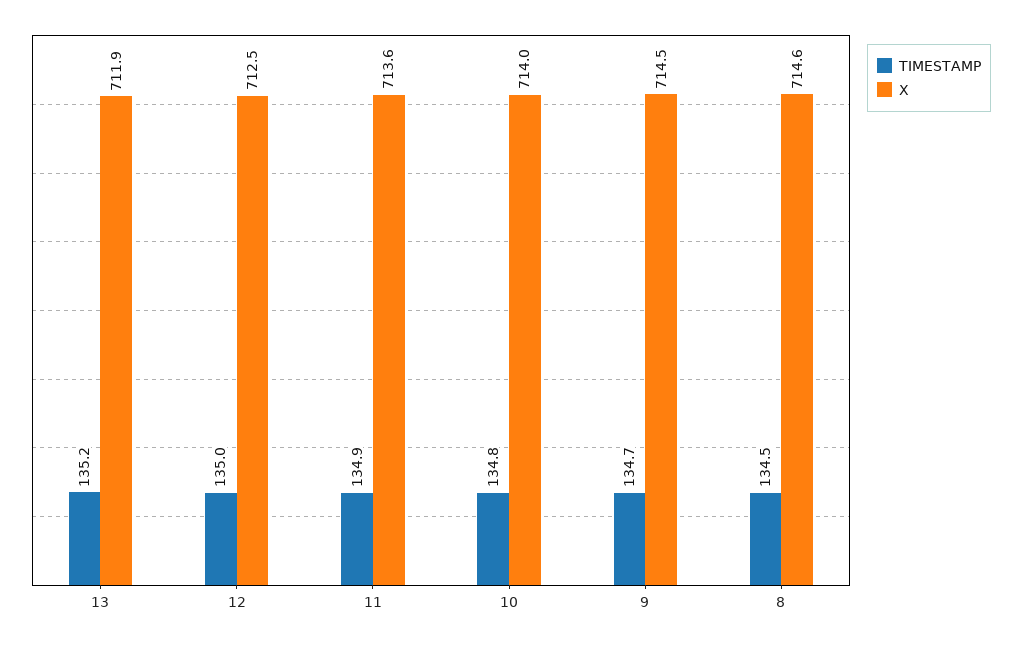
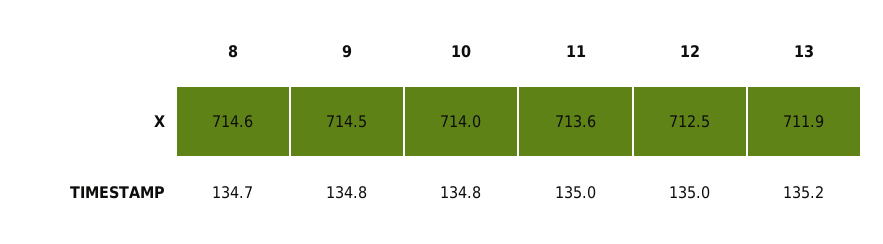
  {
    "TIMESTAMP": {
      "13": 135.2,
      "12": 135,
-     "11": 134.9,
+     "11": 135,
      "10": 134.8,
-     "9": 134.7,
+     "9": 134.8,
-     "8": 134.5
+     "8": 134.7
    },
    "X": {
      "13": 711.9,
      "12": 712.5,
      "11": 713.6,
      "10": 714,
      "9": 714.5,
      "8": 714.6
    }
  }

